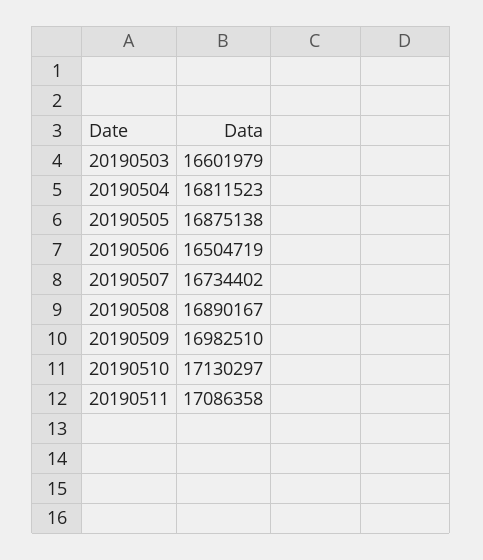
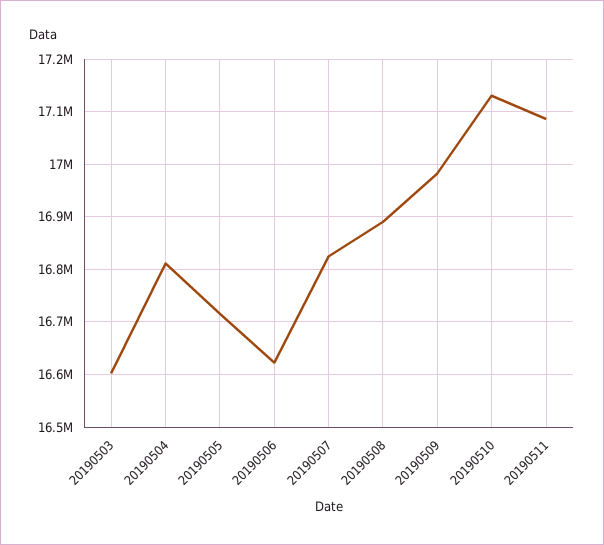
  {
    "20190503": 16601979,
    "20190504": 16811523,
-   "20190505": 16875138,
+   "20190505": 16720000,
-   "20190506": 16504719,
+   "20190506": 16620000,
-   "20190507": 16734402,
+   "20190507": 16820000,
    "20190508": 16890167,
    "20190509": 16982510,
    "20190510": 17130297,
    "20190511": 17086358
  }

